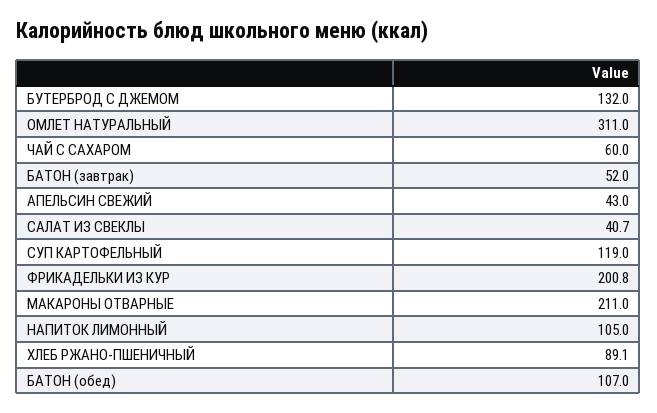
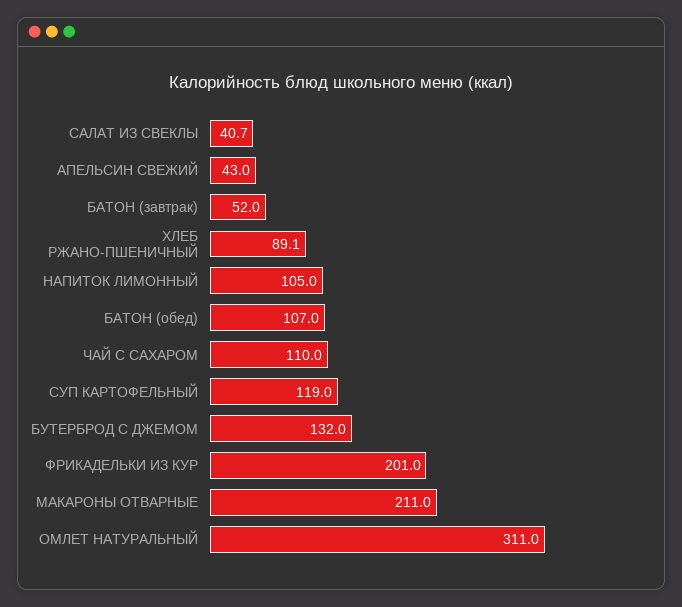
  {
    "БУТЕРБРОД С ДЖЕМОМ": 132,
    "ОМЛЕТ НАТУРАЛЬНЫЙ": 311,
-   "ЧАЙ С САХАРОМ": 60,
+   "ЧАЙ С САХАРОМ": 110,
    "БАТОН (завтрак)": 52,
    "АПЕЛЬСИН СВЕЖИЙ": 43,
    "САЛАТ ИЗ СВЕКЛЫ": 40.7,
    "СУП КАРТОФЕЛЬНЫЙ": 119,
-   "ФРИКАДЕЛЬКИ ИЗ КУР": 200.8,
+   "ФРИКАДЕЛЬКИ ИЗ КУР": 201,
    "МАКАРОНЫ ОТВАРНЫЕ": 211,
    "НАПИТОК ЛИМОННЫЙ": 105,
    "ХЛЕБ РЖАНО-ПШЕНИЧНЫЙ": 89.1,
    "БАТОН (обед)": 107
  }

